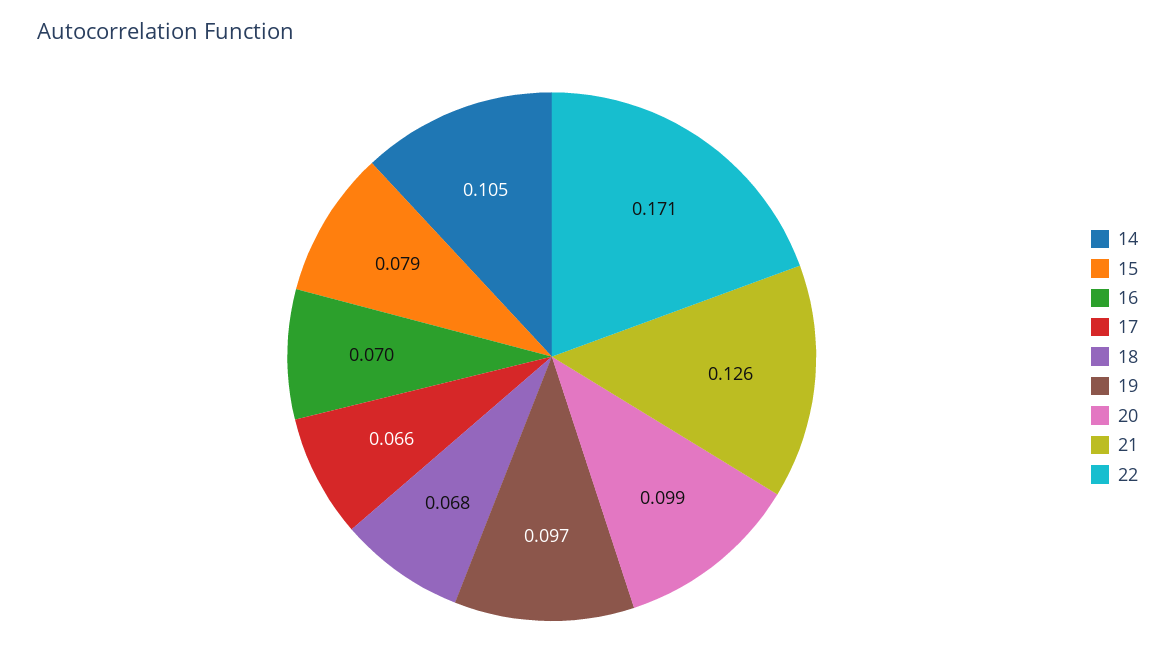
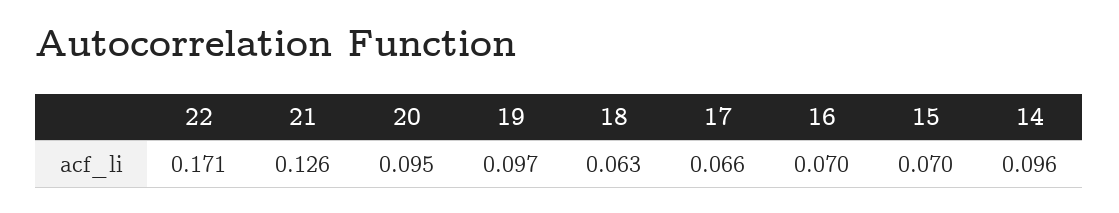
  {
-   "14": 0.105,
+   "14": 0.096,
-   "15": 0.079,
+   "15": 0.07,
    "16": 0.07,
    "17": 0.066,
-   "18": 0.068,
+   "18": 0.063,
    "19": 0.097,
-   "20": 0.099,
+   "20": 0.095,
    "21": 0.126,
    "22": 0.171
  }

